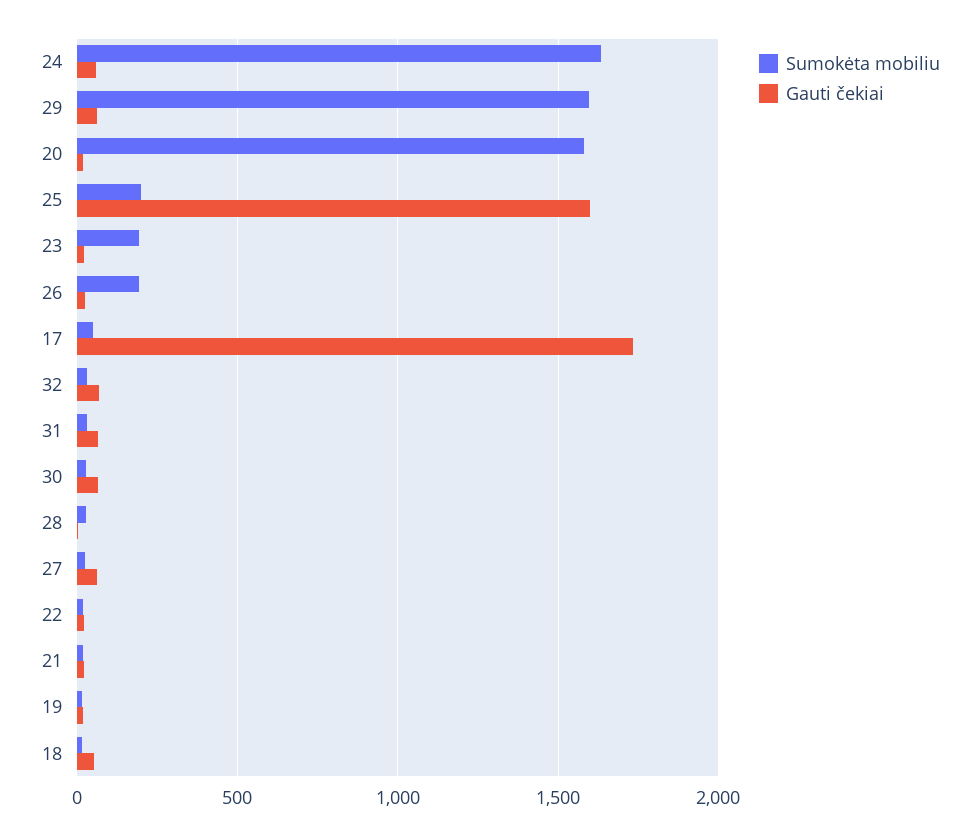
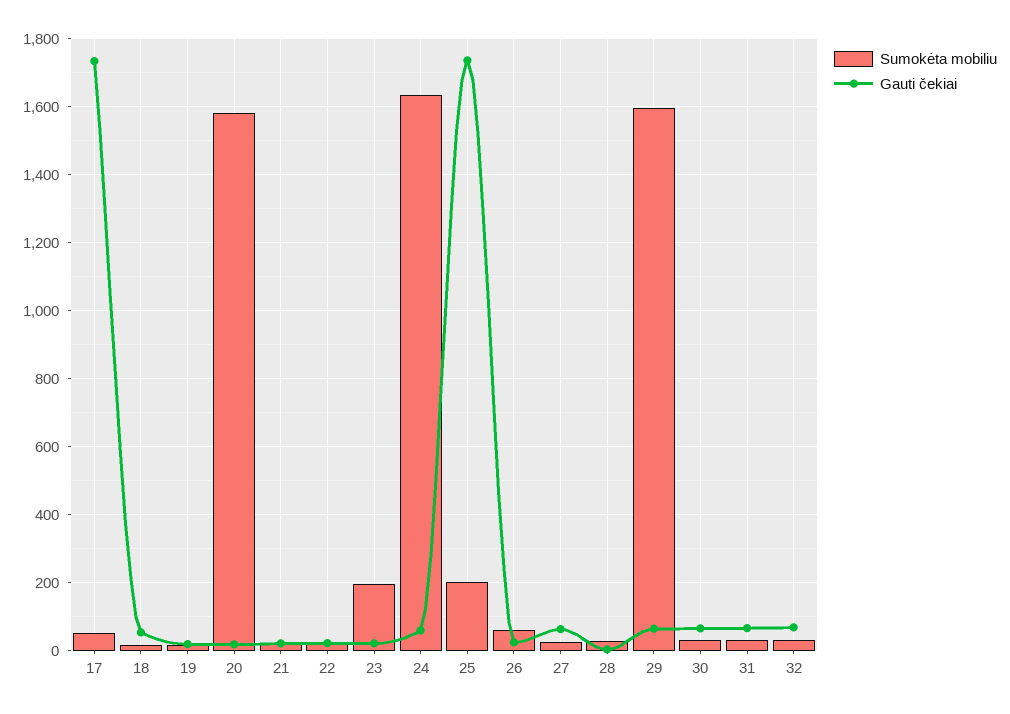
  {
    "Sumokėta mobiliu": {
      "24": 1640,
      "29": 1600,
      "20": 1580,
      "25": 200,
      "23": 200,
-     "26": 200,
+     "26": 60,
      "17": 60,
      "32": 40,
      "31": 40,
      "30": 40,
      "28": 20,
      "27": 20,
      "22": 20,
      "21": 20,
      "19": 20,
      "18": 20
    },
    "Gauti čekiai": {
      "24": 60,
      "29": 60,
      "20": 20,
-     "25": 1600,
+     "25": 1740,
      "23": 20,
      "26": 20,
      "17": 1740,
      "32": 60,
      "31": 60,
      "30": 60,
      "28": 0,
      "27": 60,
      "22": 20,
      "21": 20,
      "19": 20,
      "18": 60
    }
  }

